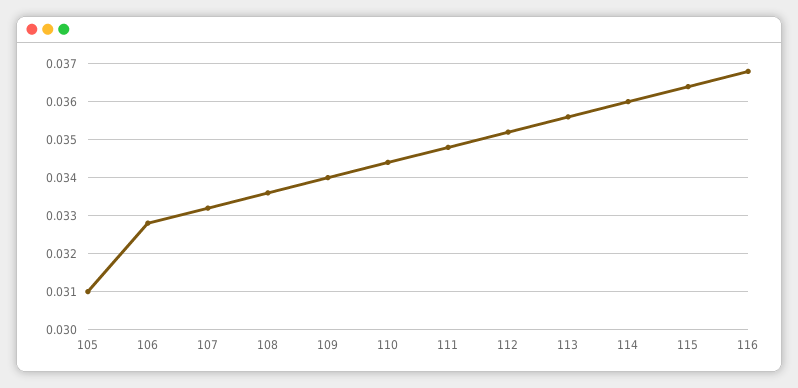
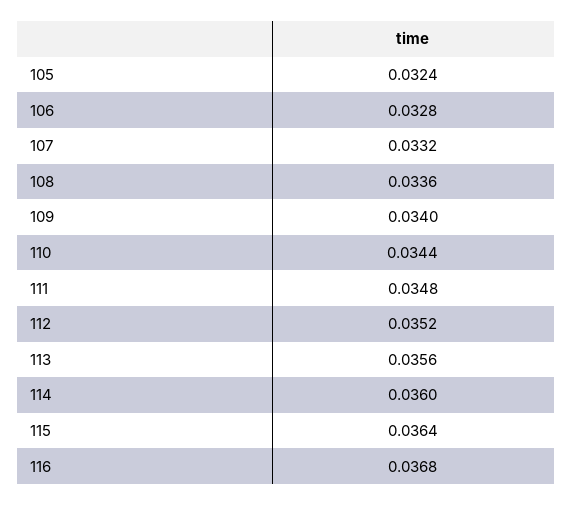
  {
-   "105": 0.031,
+   "105": 0.0324,
    "106": 0.0328,
    "107": 0.0332,
    "108": 0.0336,
    "109": 0.034,
    "110": 0.0344,
    "111": 0.0348,
    "112": 0.0352,
    "113": 0.0356,
    "114": 0.036,
    "115": 0.0364,
    "116": 0.0368
  }

